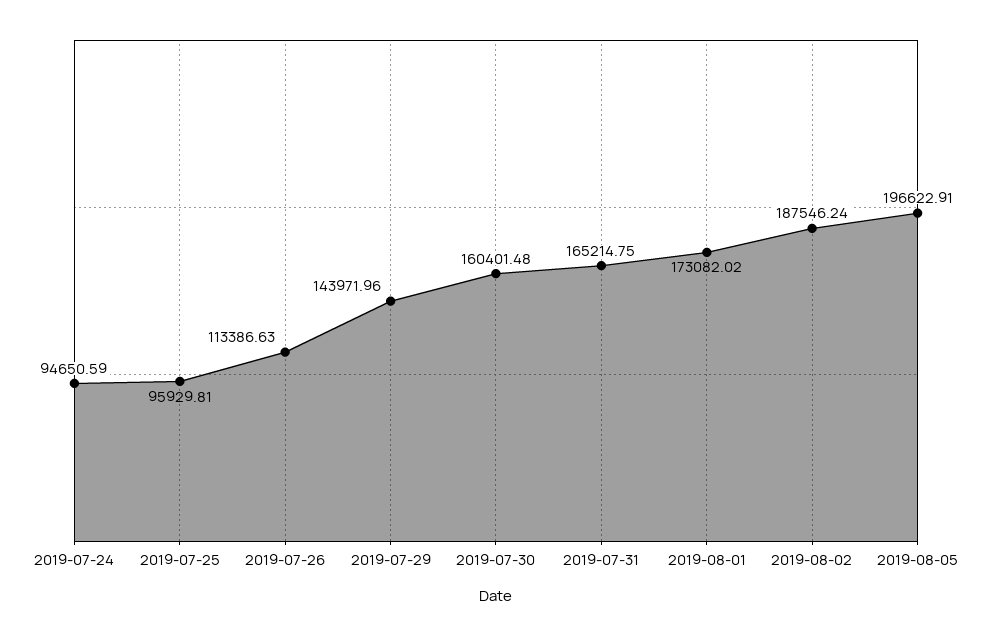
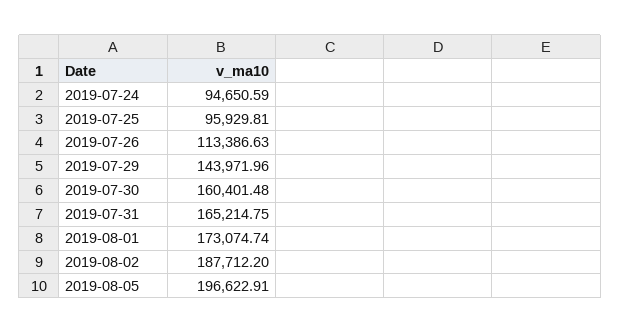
  {
    "2019-07-24": 94650.59,
    "2019-07-25": 95929.81,
    "2019-07-26": 113386.63,
    "2019-07-29": 143971.96,
    "2019-07-30": 160401.48,
    "2019-07-31": 165214.75,
-   "2019-08-01": 173082.02,
+   "2019-08-01": 173074.74,
-   "2019-08-02": 187546.24,
+   "2019-08-02": 187712.2,
    "2019-08-05": 196622.91
  }

